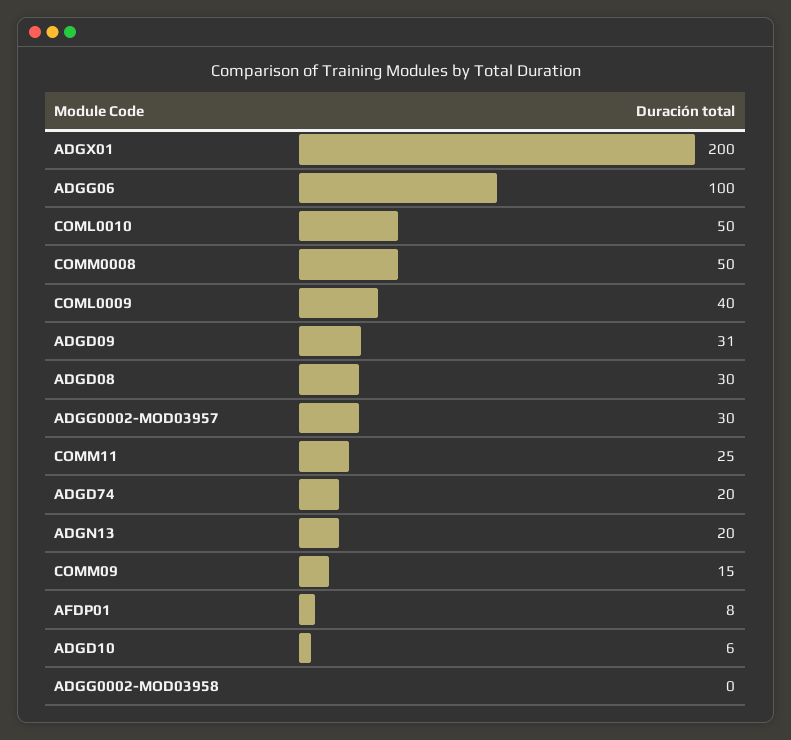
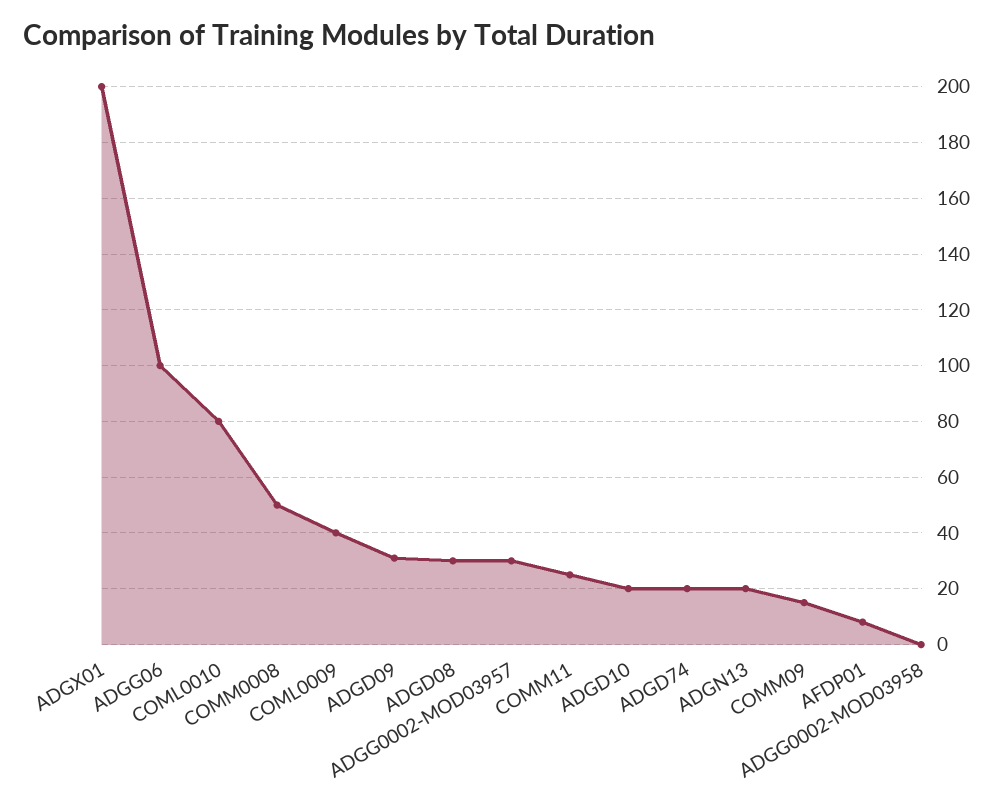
  {
    "ADGX01": 200,
    "ADGG06": 100,
-   "COML0010": 50,
+   "COML0010": 80,
    "COMM0008": 50,
    "COML0009": 40,
    "ADGD09": 31,
    "ADGD08": 30,
    "ADGG0002-MOD03957": 30,
    "COMM11": 25,
    "ADGD74": 20,
    "ADGN13": 20,
    "COMM09": 15,
    "AFDP01": 8,
-   "ADGD10": 6,
+   "ADGD10": 20,
    "ADGG0002-MOD03958": 0
  }

